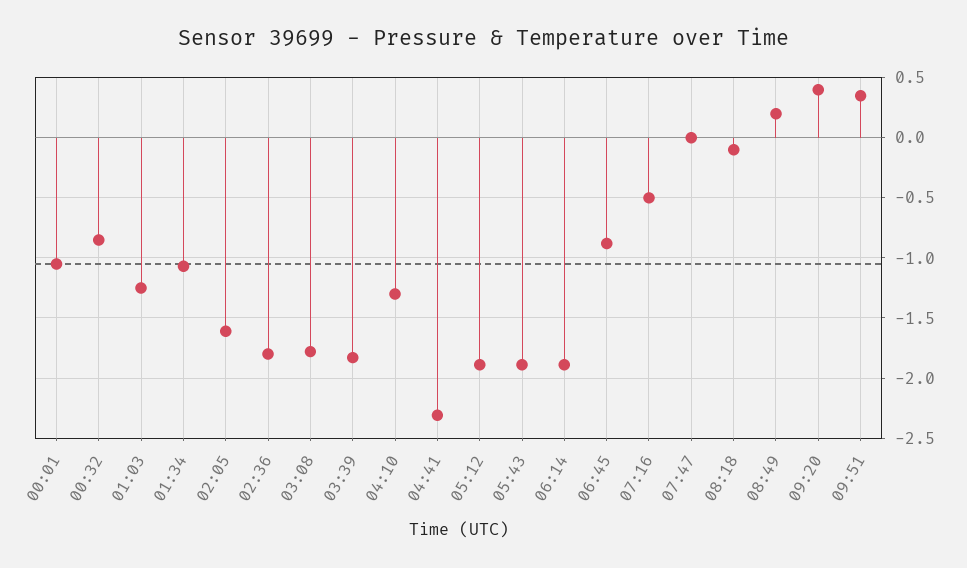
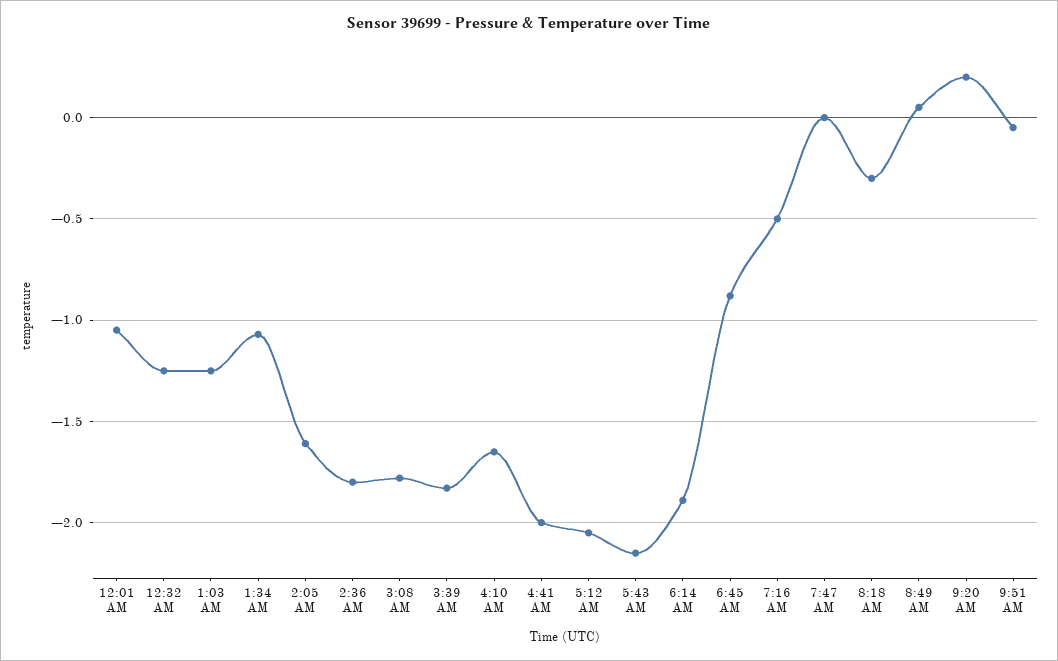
  {
    "00:01": -1.05,
-   "00:32": -0.85,
+   "00:32": -1.25,
    "01:03": -1.25,
    "01:34": -1.05,
    "02:05": -1.6,
    "02:36": -1.8,
    "03:08": -1.8,
    "03:39": -1.85,
-   "04:10": -1.3,
+   "04:10": -1.65,
-   "04:41": -2.3,
+   "04:41": -2,
-   "05:12": -1.9,
+   "05:12": -2.05,
-   "05:43": -1.9,
+   "05:43": -2.15,
    "06:14": -1.9,
    "06:45": -0.9,
    "07:16": -0.5,
    "07:47": 0,
-   "08:18": -0.1,
+   "08:18": -0.3,
-   "08:49": 0.2,
+   "08:49": 0.05,
-   "09:20": 0.4,
+   "09:20": 0.2,
-   "09:51": 0.35
+   "09:51": -0.05
  }

